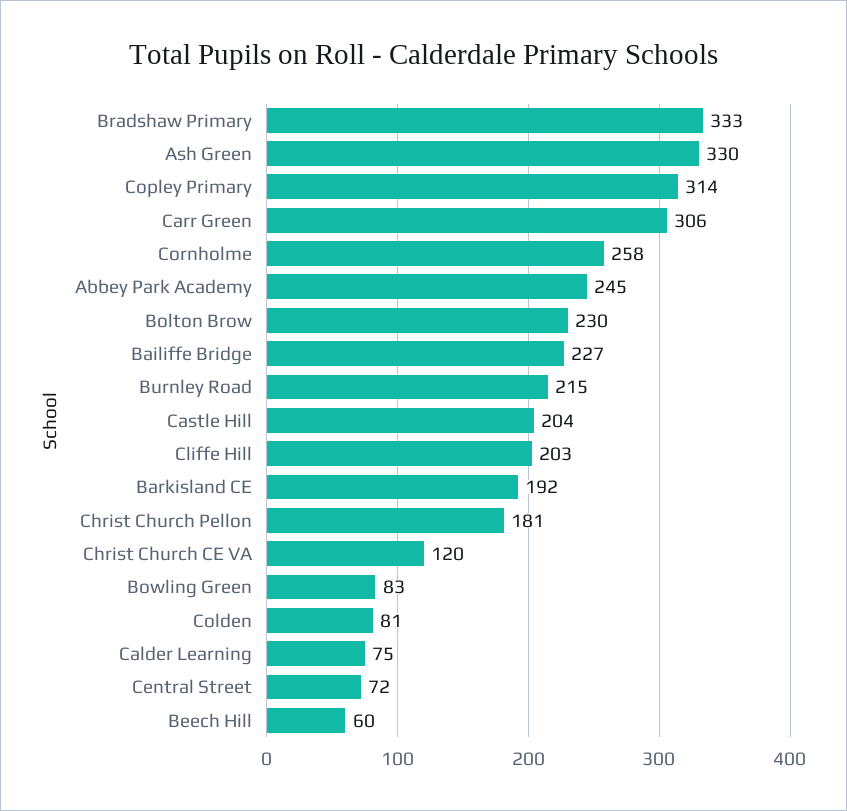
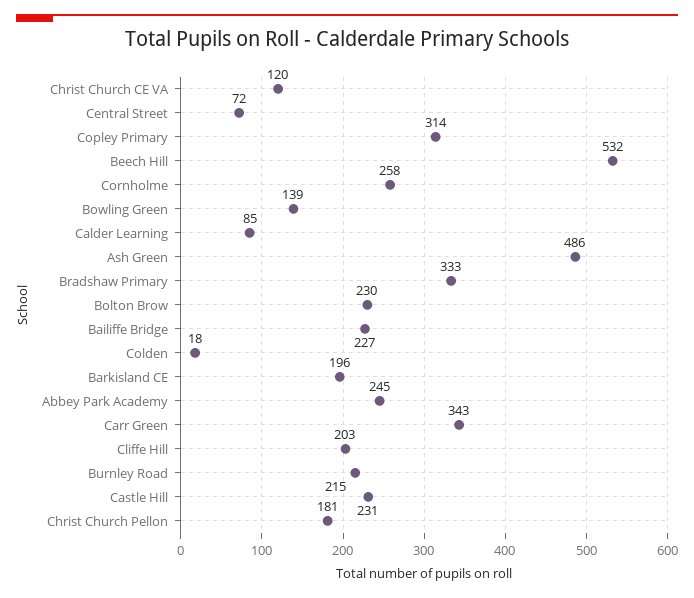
  {
    "Bradshaw Primary": 333,
-   "Ash Green": 330,
+   "Ash Green": 486,
    "Copley Primary": 314,
-   "Carr Green": 306,
+   "Carr Green": 343,
    "Cornholme": 258,
    "Abbey Park Academy": 245,
    "Bolton Brow": 230,
    "Bailiffe Bridge": 227,
    "Burnley Road": 215,
-   "Castle Hill": 204,
+   "Castle Hill": 231,
    "Cliffe Hill": 203,
-   "Barkisland CE": 192,
+   "Barkisland CE": 196,
    "Christ Church Pellon": 181,
    "Christ Church CE VA": 120,
-   "Bowling Green": 83,
+   "Bowling Green": 139,
-   "Colden": 81,
+   "Colden": 18,
-   "Calder Learning": 75,
+   "Calder Learning": 85,
    "Central Street": 72,
-   "Beech Hill": 60
+   "Beech Hill": 532
  }

